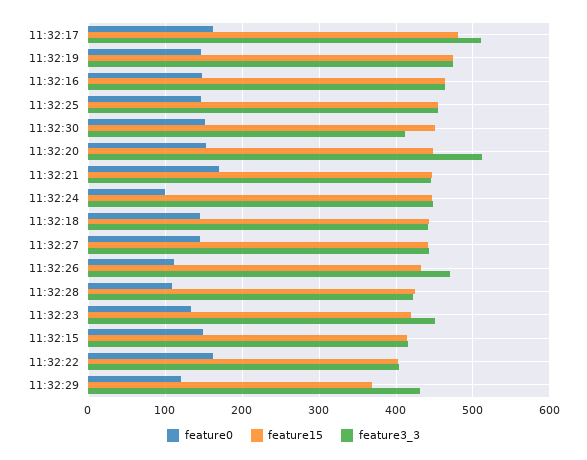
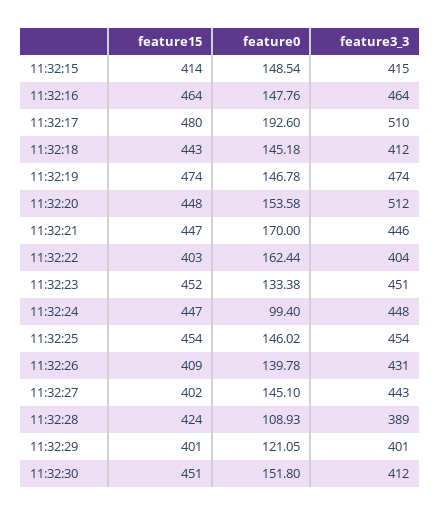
  {
    "feature0": {
-     "11:32:17": 160,
+     "11:32:17": 192.6,
      "11:32:19": 146.78,
      "11:32:16": 147.76,
      "11:32:25": 146.02,
      "11:32:30": 151.8,
      "11:32:20": 153.58,
      "11:32:21": 170,
      "11:32:24": 99.4,
      "11:32:18": 145.18,
      "11:32:27": 145.1,
-     "11:32:26": 110,
+     "11:32:26": 139.78,
      "11:32:28": 108.93,
      "11:32:23": 133.38,
      "11:32:15": 148.54,
      "11:32:22": 162.44,
      "11:32:29": 121.05
    },
    "feature15": {
      "11:32:17": 480,
      "11:32:19": 474,
      "11:32:16": 464,
      "11:32:25": 454,
      "11:32:30": 451,
      "11:32:20": 448,
      "11:32:21": 447,
      "11:32:24": 447,
      "11:32:18": 443,
-     "11:32:27": 440,
+     "11:32:27": 402,
-     "11:32:26": 430,
+     "11:32:26": 409,
      "11:32:28": 424,
-     "11:32:23": 420,
+     "11:32:23": 452,
      "11:32:15": 414,
      "11:32:22": 403,
-     "11:32:29": 370
+     "11:32:29": 401
    },
    "feature3_3": {
      "11:32:17": 510,
      "11:32:19": 474,
      "11:32:16": 464,
      "11:32:25": 454,
      "11:32:30": 412,
      "11:32:20": 512,
      "11:32:21": 446,
      "11:32:24": 448,
-     "11:32:18": 440,
+     "11:32:18": 412,
      "11:32:27": 443,
-     "11:32:26": 470,
+     "11:32:26": 431,
-     "11:32:28": 420,
+     "11:32:28": 389,
      "11:32:23": 451,
      "11:32:15": 415,
      "11:32:22": 404,
-     "11:32:29": 430
+     "11:32:29": 401
    }
  }

